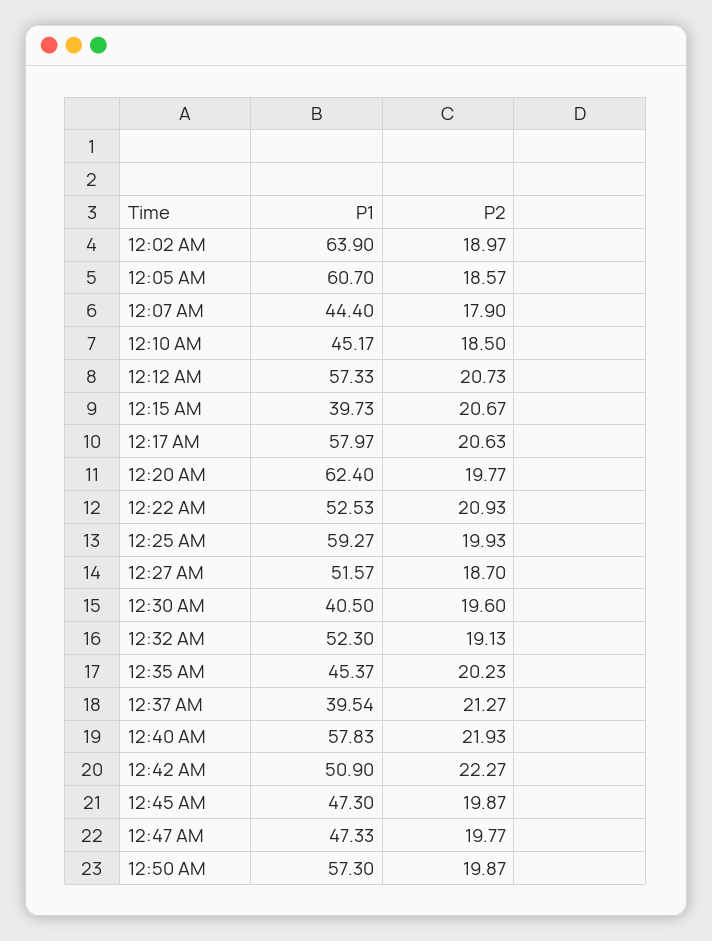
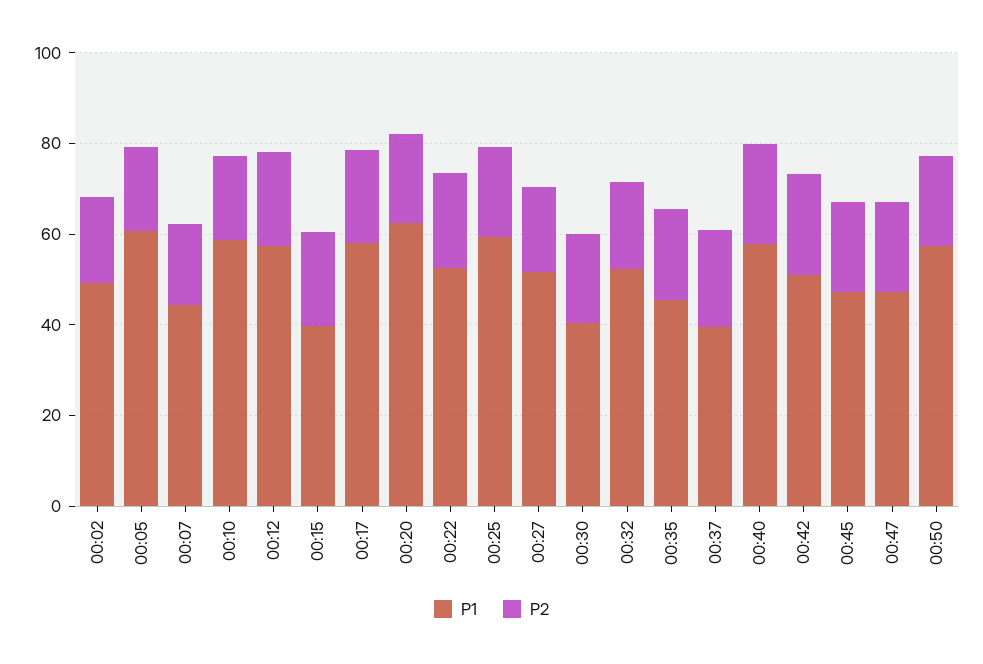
  {
    "P1": {
-     "12:02 AM": 63.9,
+     "12:02 AM": 50,
      "12:05 AM": 60.7,
      "12:07 AM": 44.4,
-     "12:10 AM": 45.17,
+     "12:10 AM": 60,
      "12:12 AM": 57.33,
      "12:15 AM": 39.73,
      "12:17 AM": 57.97,
      "12:20 AM": 62.4,
      "12:22 AM": 52.53,
      "12:25 AM": 59.27,
      "12:27 AM": 51.57,
      "12:30 AM": 40.5,
      "12:32 AM": 52.3,
      "12:35 AM": 45.37,
      "12:37 AM": 39.54,
      "12:40 AM": 57.83,
      "12:42 AM": 50.9,
      "12:45 AM": 47.3,
      "12:47 AM": 47.33,
      "12:50 AM": 57.3
    },
    "P2": {
      "12:02 AM": 18.97,
      "12:05 AM": 18.57,
      "12:07 AM": 17.9,
      "12:10 AM": 18.5,
      "12:12 AM": 20.73,
      "12:15 AM": 20.67,
      "12:17 AM": 20.63,
      "12:20 AM": 19.77,
      "12:22 AM": 20.93,
      "12:25 AM": 19.93,
      "12:27 AM": 18.7,
      "12:30 AM": 19.6,
      "12:32 AM": 19.13,
      "12:35 AM": 20.23,
      "12:37 AM": 21.27,
      "12:40 AM": 21.93,
      "12:42 AM": 22.27,
      "12:45 AM": 19.87,
      "12:47 AM": 19.77,
      "12:50 AM": 19.87
    }
  }

